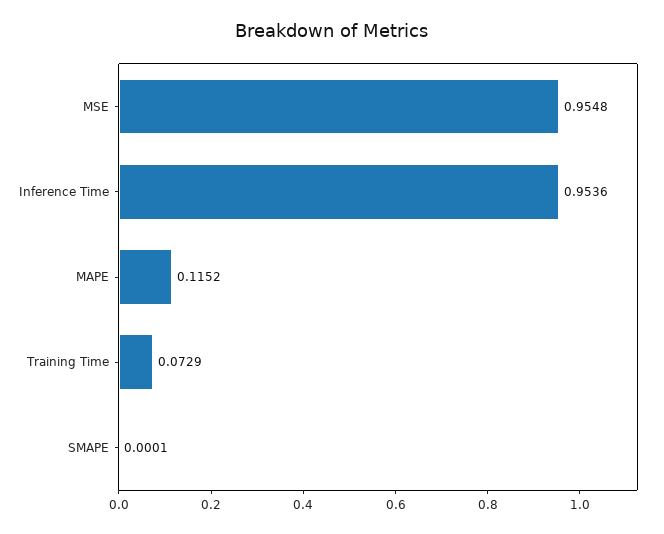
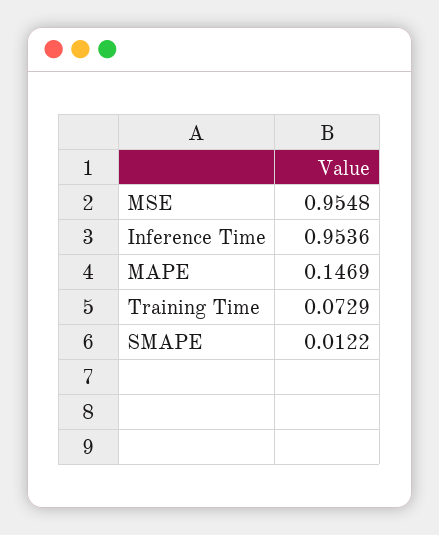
  {
    "MSE": 0.9548,
    "Inference Time": 0.9536,
-   "MAPE": 0.1152,
+   "MAPE": 0.1469,
    "Training Time": 0.0729,
-   "SMAPE": 0.0001
+   "SMAPE": 0.0122
  }

